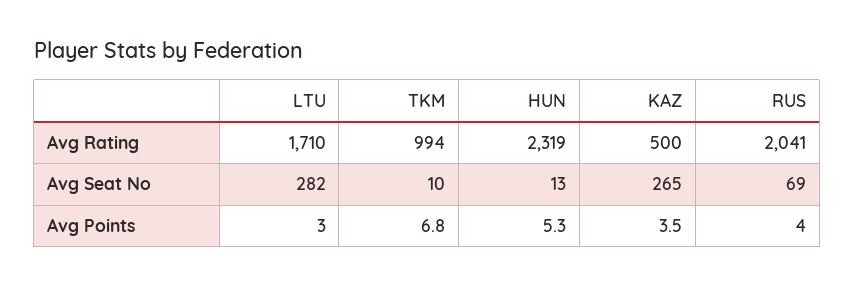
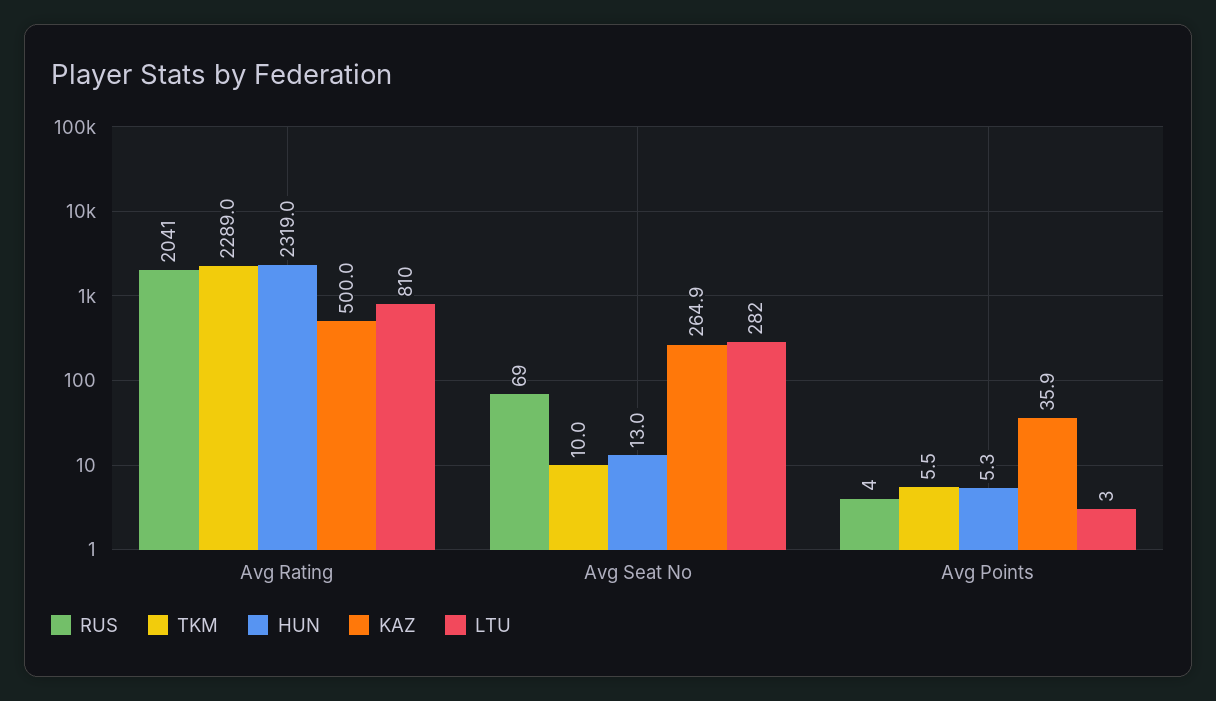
  {
    "LTU": {
-     "Avg Rating": 1710,
+     "Avg Rating": 810,
      "Avg Seat No": 282,
      "Avg Points": 3
    },
    "TKM": {
-     "Avg Rating": 994,
+     "Avg Rating": 2289,
      "Avg Seat No": 10,
-     "Avg Points": 6.8
+     "Avg Points": 5.5
    },
    "HUN": {
      "Avg Rating": 2319,
      "Avg Seat No": 13,
      "Avg Points": 5.3
    },
    "KAZ": {
      "Avg Rating": 500,
-     "Avg Seat No": 265,
+     "Avg Seat No": 264.9,
-     "Avg Points": 3.5
+     "Avg Points": 35.9
    },
    "RUS": {
      "Avg Rating": 2041,
      "Avg Seat No": 69,
      "Avg Points": 4
    }
  }

